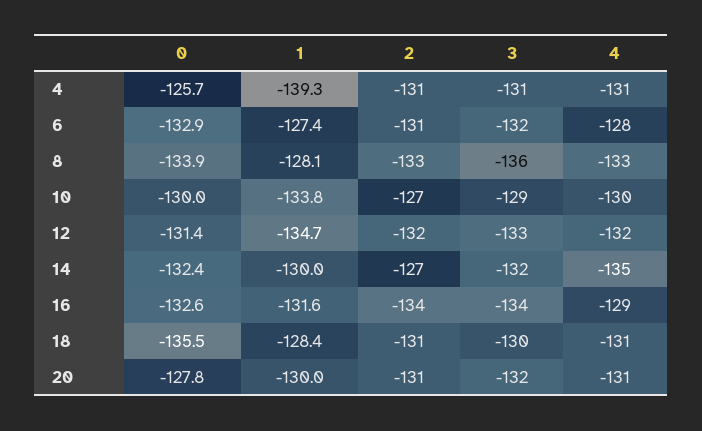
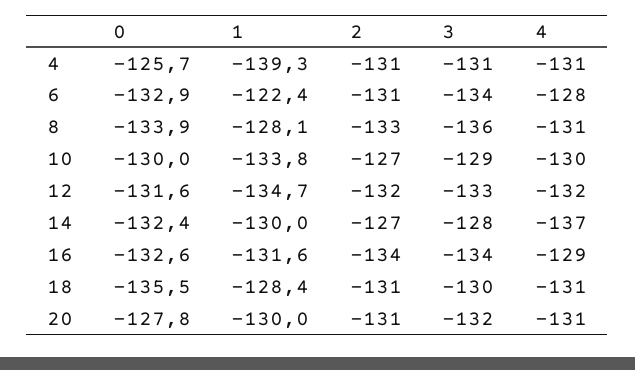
  {
    "0": {
      "4": -125.7,
      "6": -132.9,
      "8": -133.9,
      "10": -130,
-     "12": -131.4,
+     "12": -131.6,
      "14": -132.4,
      "16": -132.6,
      "18": -135.5,
      "20": -127.8
    },
    "1": {
      "4": -139.3,
-     "6": -127.4,
+     "6": -122.4,
      "8": -128.1,
      "10": -133.8,
      "12": -134.7,
      "14": -130,
      "16": -131.6,
      "18": -128.4,
      "20": -130
    },
    "2": {
      "4": -131,
      "6": -131,
      "8": -133,
      "10": -127,
      "12": -132,
      "14": -127,
      "16": -134,
      "18": -131,
      "20": -131
    },
    "3": {
      "4": -131,
-     "6": -132,
+     "6": -134,
      "8": -136,
      "10": -129,
      "12": -133,
-     "14": -132,
+     "14": -128,
      "16": -134,
      "18": -130,
      "20": -132
    },
    "4": {
      "4": -131,
      "6": -128,
-     "8": -133,
+     "8": -131,
      "10": -130,
      "12": -132,
-     "14": -135,
+     "14": -137,
      "16": -129,
      "18": -131,
      "20": -131
    }
  }

